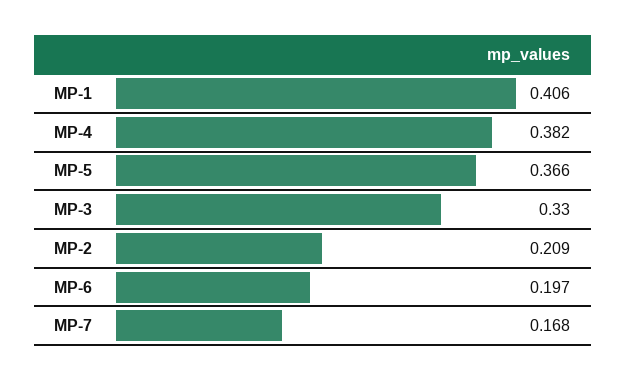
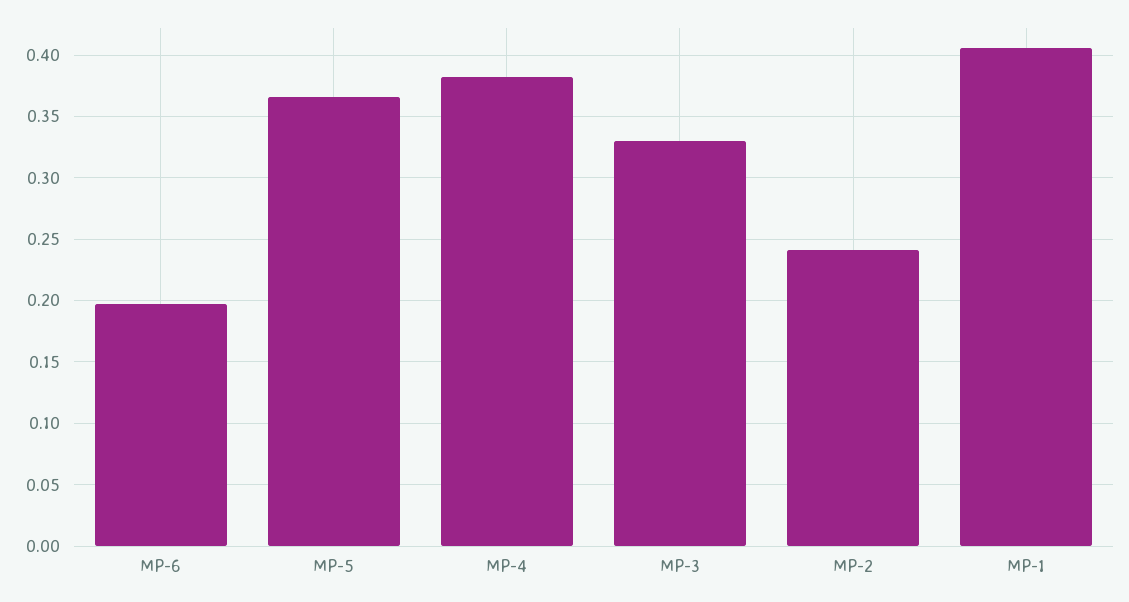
  {
    "MP-1": 0.406,
    "MP-4": 0.382,
    "MP-5": 0.366,
    "MP-3": 0.33,
-   "MP-2": 0.209,
+   "MP-2": 0.24,
-   "MP-6": 0.197,
+   "MP-6": 0.197
-   "MP-7": 0.168
  }

